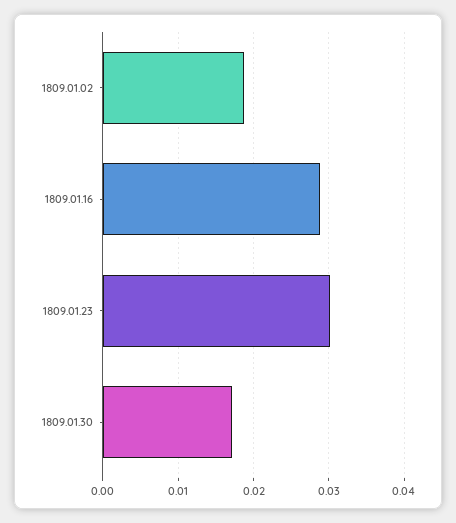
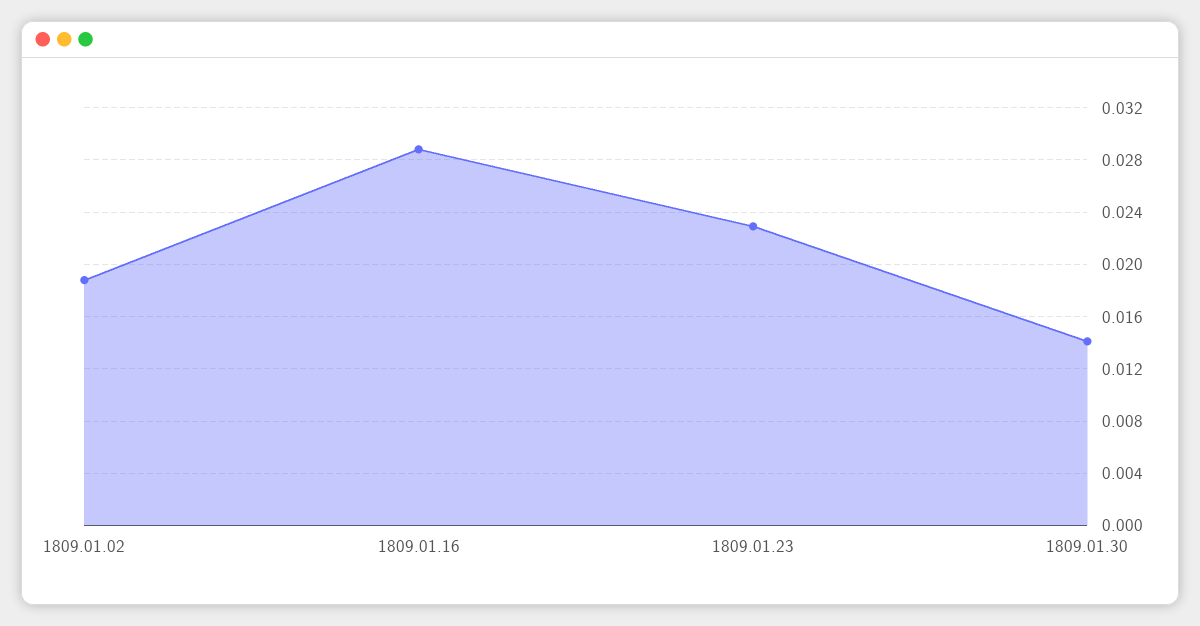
  {
    "1809.01.02": 0.019,
    "1809.01.16": 0.029,
-   "1809.01.23": 0.03,
+   "1809.01.23": 0.023,
-   "1809.01.30": 0.017
+   "1809.01.30": 0.014
  }

